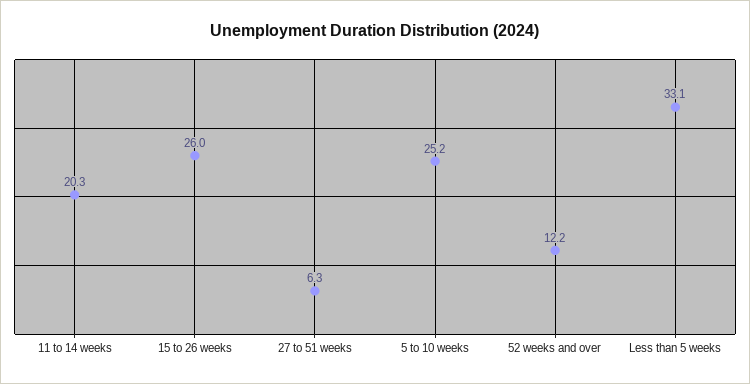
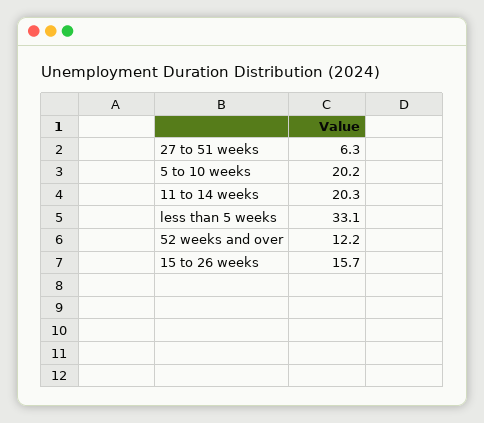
  {
    "11 to 14 weeks": 20.3,
-   "15 to 26 weeks": 26,
+   "15 to 26 weeks": 15.7,
    "27 to 51 weeks": 6.3,
-   "5 to 10 weeks": 25.2,
+   "5 to 10 weeks": 20.2,
    "52 weeks and over": 12.2,
    "Less than 5 weeks": 33.1
  }

